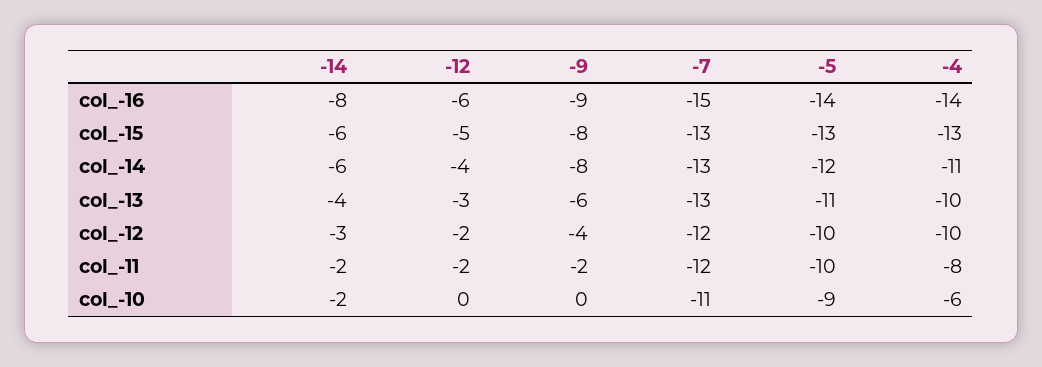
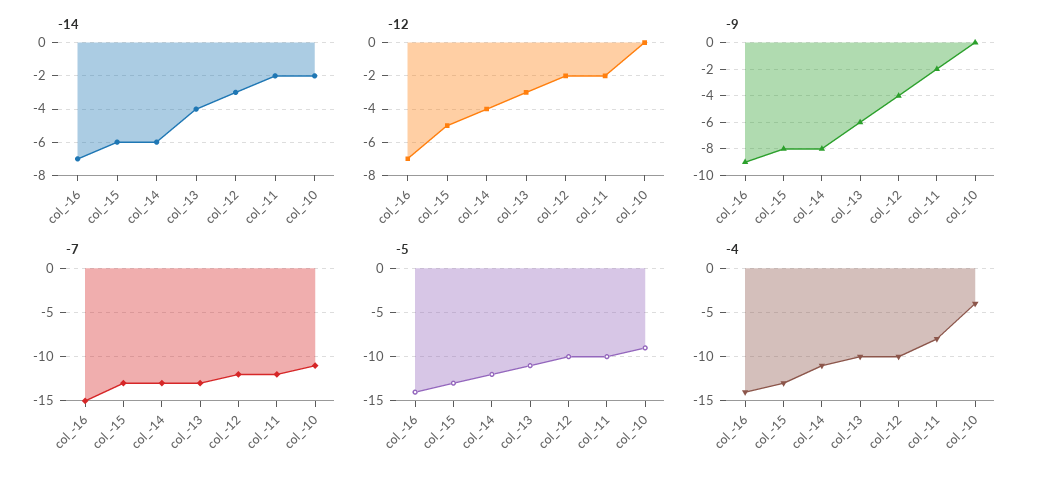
  {
    "-14": {
-     "col_-16": -8,
+     "col_-16": -7,
      "col_-15": -6,
      "col_-14": -6,
      "col_-13": -4,
      "col_-12": -3,
      "col_-11": -2,
      "col_-10": -2
    },
    "-12": {
-     "col_-16": -6,
+     "col_-16": -7,
      "col_-15": -5,
      "col_-14": -4,
      "col_-13": -3,
      "col_-12": -2,
      "col_-11": -2,
      "col_-10": 0
    },
    "-9": {
      "col_-16": -9,
      "col_-15": -8,
      "col_-14": -8,
      "col_-13": -6,
      "col_-12": -4,
      "col_-11": -2,
      "col_-10": 0
    },
    "-7": {
      "col_-16": -15,
      "col_-15": -13,
      "col_-14": -13,
      "col_-13": -13,
      "col_-12": -12,
      "col_-11": -12,
      "col_-10": -11
    },
    "-5": {
      "col_-16": -14,
      "col_-15": -13,
      "col_-14": -12,
      "col_-13": -11,
      "col_-12": -10,
      "col_-11": -10,
      "col_-10": -9
    },
    "-4": {
      "col_-16": -14,
      "col_-15": -13,
      "col_-14": -11,
      "col_-13": -10,
      "col_-12": -10,
      "col_-11": -8,
-     "col_-10": -6
+     "col_-10": -4
    }
  }

